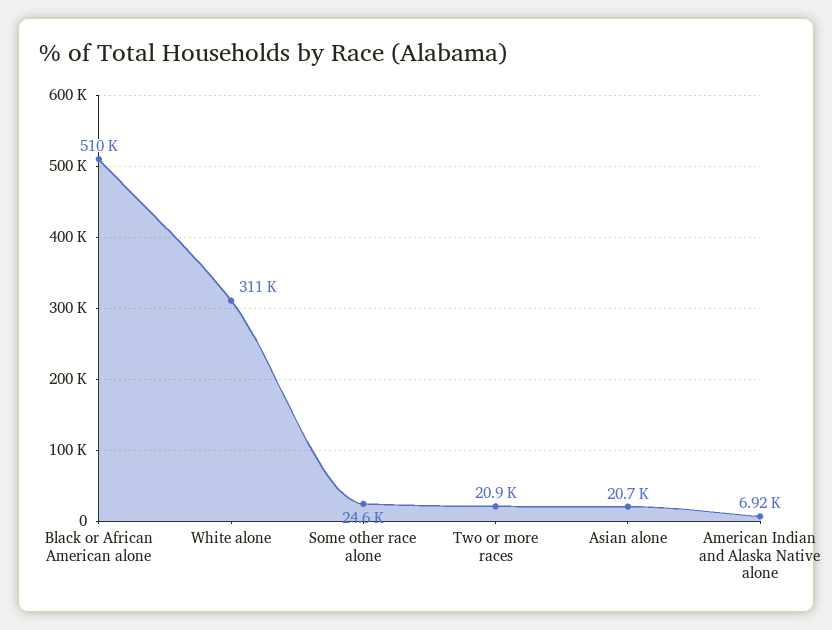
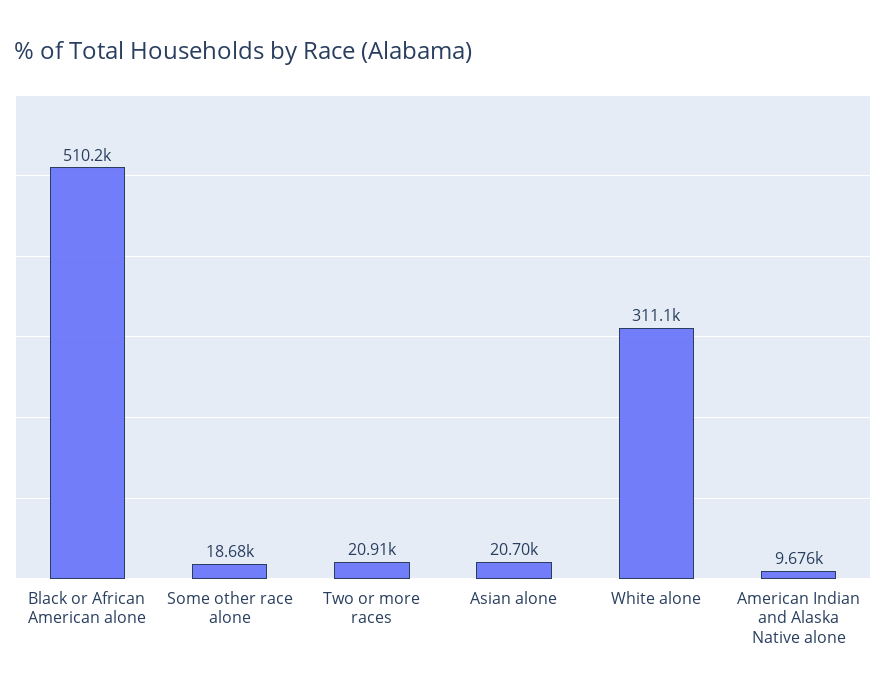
  {
    "Black or African American alone": 510200,
    "White alone": 311100,
-   "Some other race alone": 24600,
+   "Some other race alone": 18680,
    "Two or more races": 20910,
    "Asian alone": 20700,
-   "American Indian and Alaska Native alone": 6920
+   "American Indian and Alaska Native alone": 9676
  }

